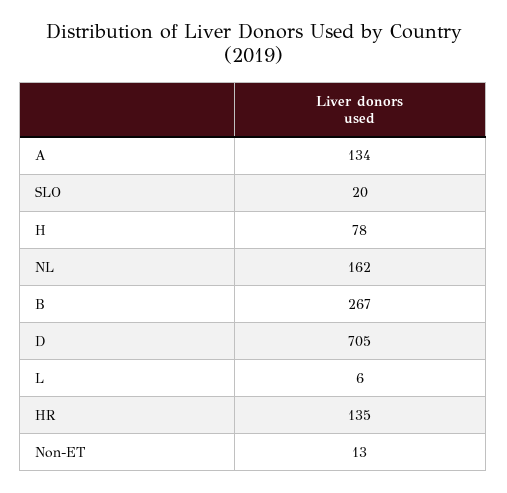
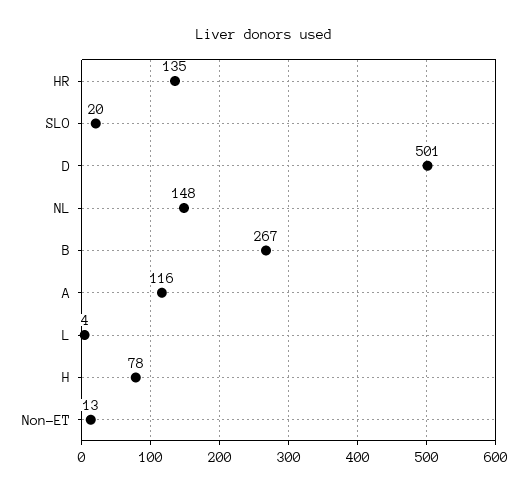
  {
-   "A": 134,
+   "A": 116,
    "SLO": 20,
    "H": 78,
-   "NL": 162,
+   "NL": 148,
    "B": 267,
-   "D": 705,
+   "D": 501,
-   "L": 6,
+   "L": 4,
    "HR": 135,
    "Non-ET": 13
  }

